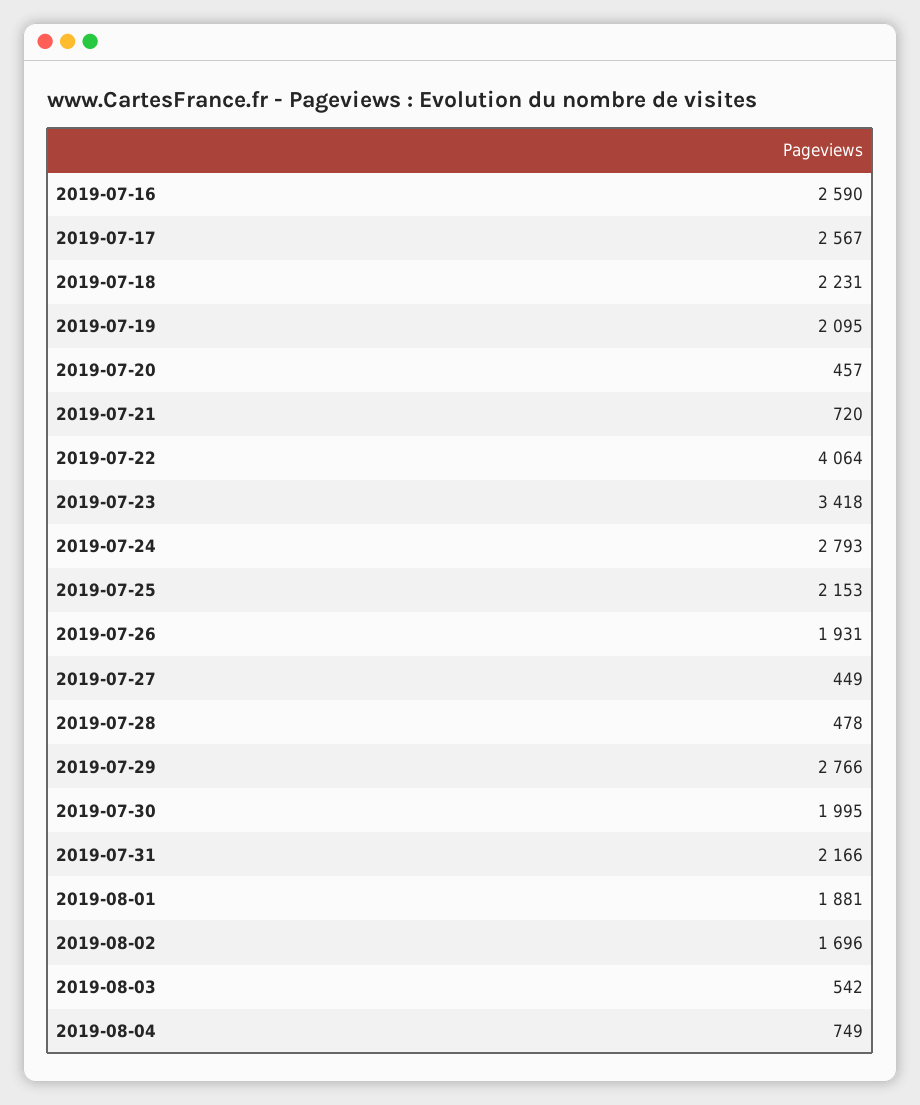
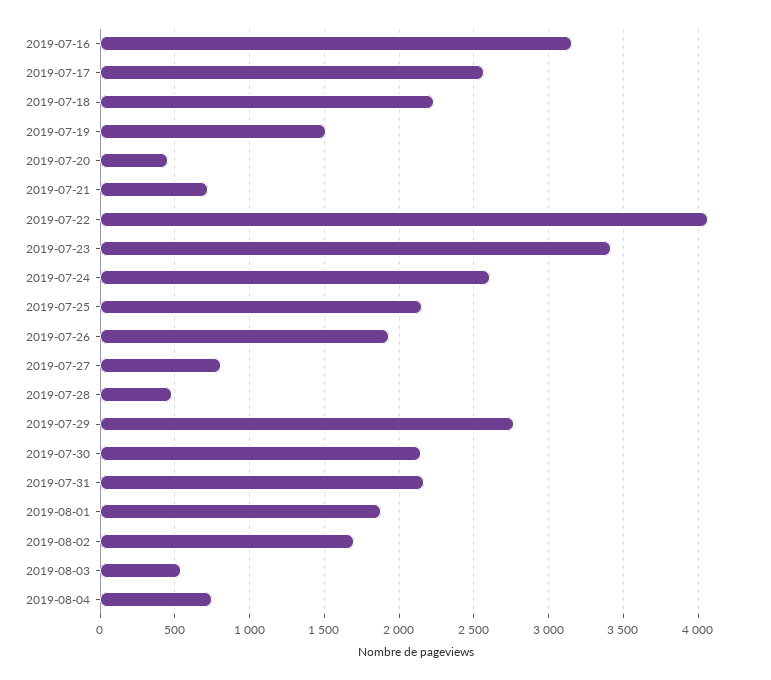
  {
-   "2019-07-16": 2590,
+   "2019-07-16": 3150,
    "2019-07-17": 2567,
    "2019-07-18": 2231,
-   "2019-07-19": 2095,
+   "2019-07-19": 1500,
    "2019-07-20": 457,
    "2019-07-21": 720,
    "2019-07-22": 4064,
    "2019-07-23": 3418,
-   "2019-07-24": 2793,
+   "2019-07-24": 2600,
    "2019-07-25": 2153,
    "2019-07-26": 1931,
-   "2019-07-27": 449,
+   "2019-07-27": 800,
    "2019-07-28": 478,
    "2019-07-29": 2766,
-   "2019-07-30": 1995,
+   "2019-07-30": 2150,
    "2019-07-31": 2166,
    "2019-08-01": 1881,
    "2019-08-02": 1696,
    "2019-08-03": 542,
    "2019-08-04": 749
  }

